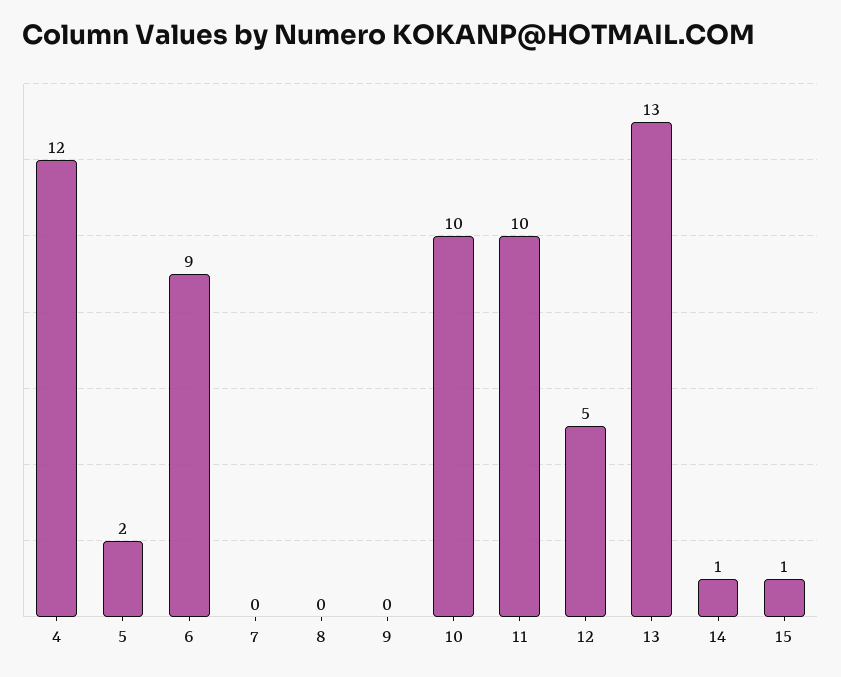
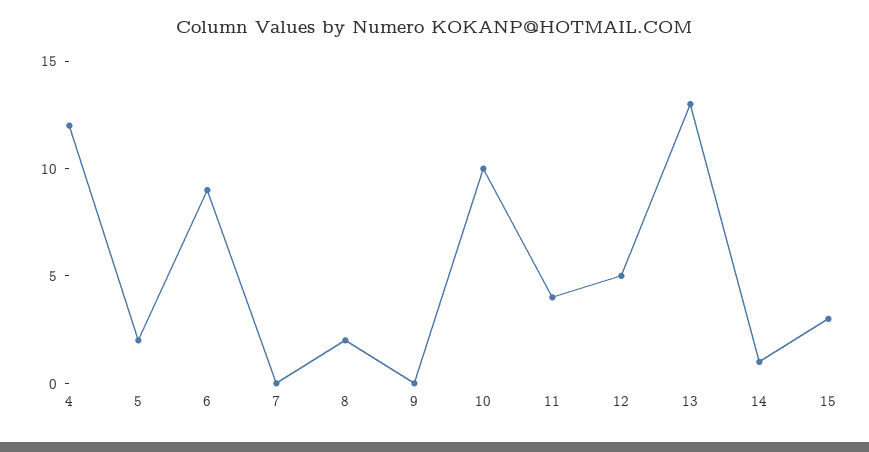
  {
    "4": 12,
    "5": 2,
    "6": 9,
    "7": 0,
-   "8": 0,
+   "8": 2,
    "9": 0,
    "10": 10,
-   "11": 10,
+   "11": 4,
    "12": 5,
    "13": 13,
    "14": 1,
-   "15": 1
+   "15": 3
  }

